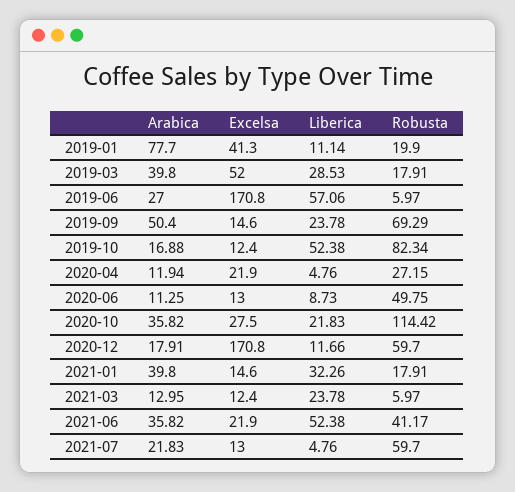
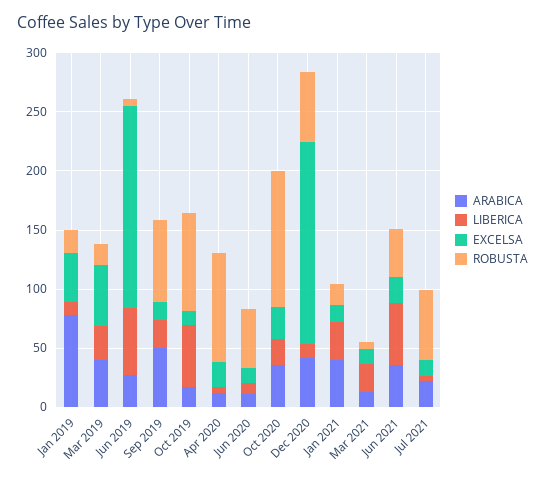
  {
    "Arabica": {
      "2019-01": 77.7,
      "2019-03": 39.8,
      "2019-06": 27,
      "2019-09": 50.4,
      "2019-10": 16.88,
      "2020-04": 11.94,
      "2020-06": 11.25,
      "2020-10": 35.82,
-     "2020-12": 17.91,
+     "2020-12": 40,
      "2021-01": 39.8,
      "2021-03": 12.95,
      "2021-06": 35.82,
      "2021-07": 21.83
    },
    "Excelsa": {
      "2019-01": 41.3,
      "2019-03": 52,
      "2019-06": 170.8,
      "2019-09": 14.6,
      "2019-10": 12.4,
      "2020-04": 21.9,
      "2020-06": 13,
      "2020-10": 27.5,
      "2020-12": 170.8,
      "2021-01": 14.6,
      "2021-03": 12.4,
      "2021-06": 21.9,
      "2021-07": 13
    },
    "Liberica": {
      "2019-01": 11.14,
      "2019-03": 28.53,
      "2019-06": 57.06,
      "2019-09": 23.78,
      "2019-10": 52.38,
      "2020-04": 4.76,
      "2020-06": 8.73,
      "2020-10": 21.83,
      "2020-12": 11.66,
      "2021-01": 32.26,
      "2021-03": 23.78,
      "2021-06": 52.38,
      "2021-07": 4.76
    },
    "Robusta": {
      "2019-01": 19.9,
      "2019-03": 17.91,
      "2019-06": 5.97,
      "2019-09": 69.29,
      "2019-10": 82.34,
-     "2020-04": 27.15,
+     "2020-04": 90,
      "2020-06": 49.75,
      "2020-10": 114.42,
      "2020-12": 59.7,
      "2021-01": 17.91,
      "2021-03": 5.97,
      "2021-06": 41.17,
      "2021-07": 59.7
    }
  }

